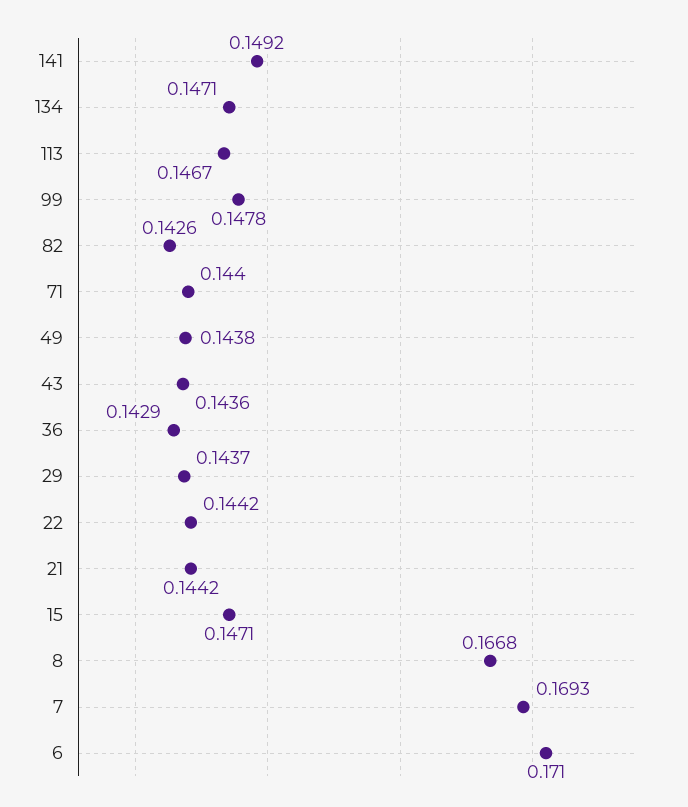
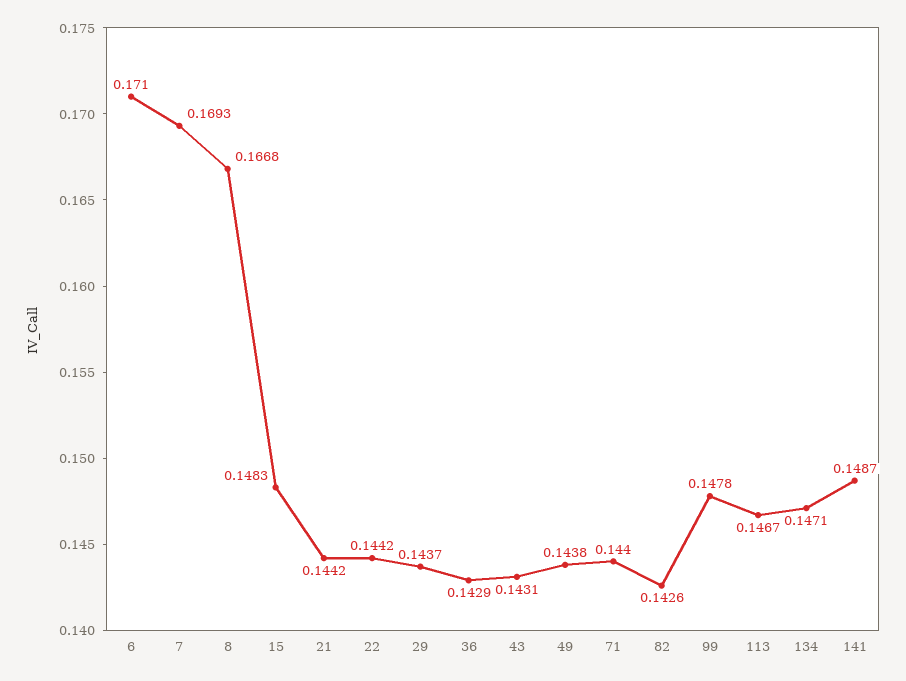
  {
-   "141": 0.1492,
+   "141": 0.1487,
    "134": 0.1471,
    "113": 0.1467,
    "99": 0.1478,
    "82": 0.1426,
    "71": 0.144,
    "49": 0.1438,
-   "43": 0.1436,
+   "43": 0.1431,
    "36": 0.1429,
    "29": 0.1437,
    "22": 0.1442,
    "21": 0.1442,
-   "15": 0.1471,
+   "15": 0.1483,
    "8": 0.1668,
    "7": 0.1693,
    "6": 0.171
  }

